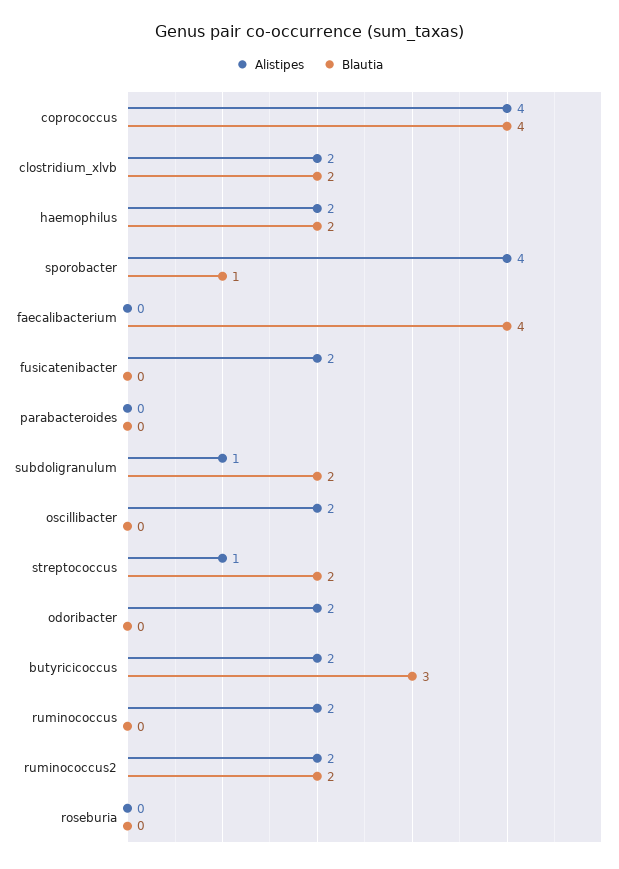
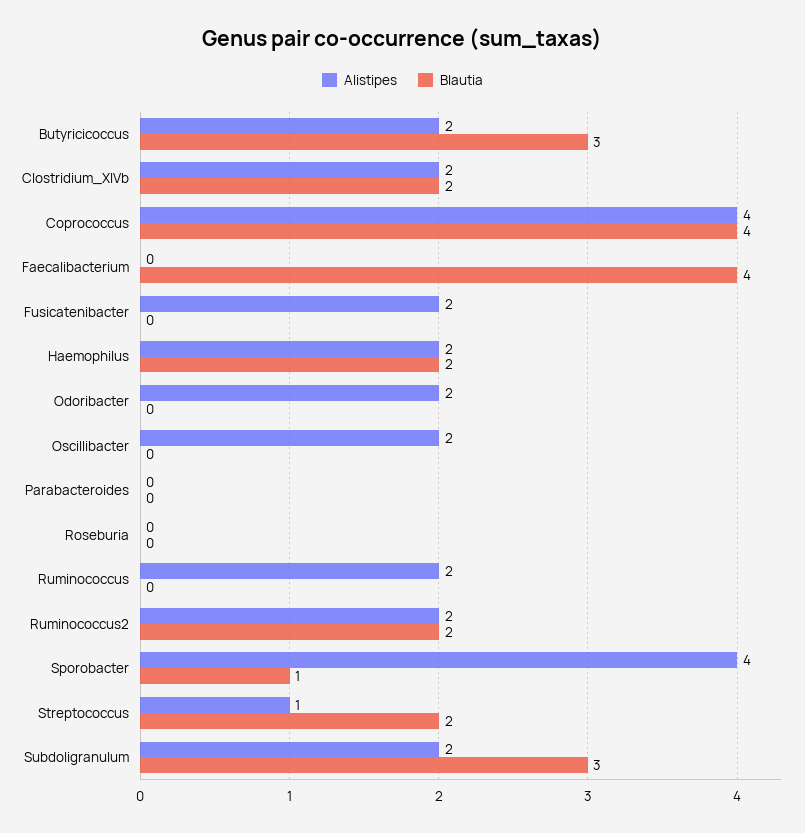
  {
    "Alistipes": {
      "coprococcus": 4,
      "clostridium_xlvb": 2,
      "haemophilus": 2,
      "sporobacter": 4,
      "faecalibacterium": 0,
      "fusicatenibacter": 2,
      "parabacteroides": 0,
-     "subdoligranulum": 1,
+     "subdoligranulum": 2,
      "oscillibacter": 2,
      "streptococcus": 1,
      "odoribacter": 2,
      "butyricicoccus": 2,
      "ruminococcus": 2,
      "ruminococcus2": 2,
      "roseburia": 0
    },
    "Blautia": {
      "coprococcus": 4,
      "clostridium_xlvb": 2,
      "haemophilus": 2,
      "sporobacter": 1,
      "faecalibacterium": 4,
      "fusicatenibacter": 0,
      "parabacteroides": 0,
-     "subdoligranulum": 2,
+     "subdoligranulum": 3,
      "oscillibacter": 0,
      "streptococcus": 2,
      "odoribacter": 0,
      "butyricicoccus": 3,
      "ruminococcus": 0,
      "ruminococcus2": 2,
      "roseburia": 0
    }
  }

